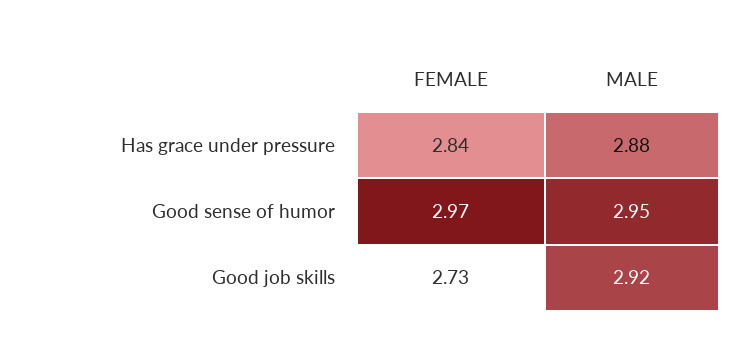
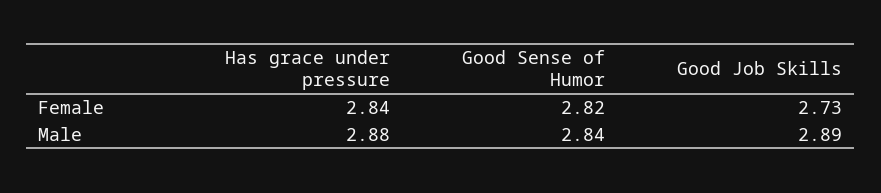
  {
    "FEMALE": {
      "Has grace under pressure": 2.84,
-     "Good sense of humor": 2.97,
+     "Good sense of humor": 2.82,
      "Good job skills": 2.73
    },
    "MALE": {
      "Has grace under pressure": 2.88,
-     "Good sense of humor": 2.95,
+     "Good sense of humor": 2.84,
-     "Good job skills": 2.92
+     "Good job skills": 2.89
    }
  }

